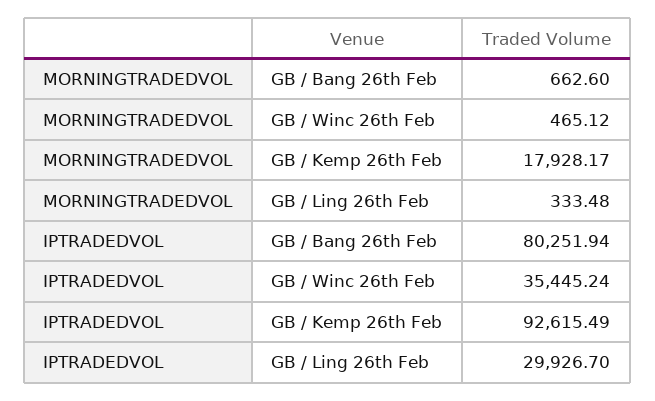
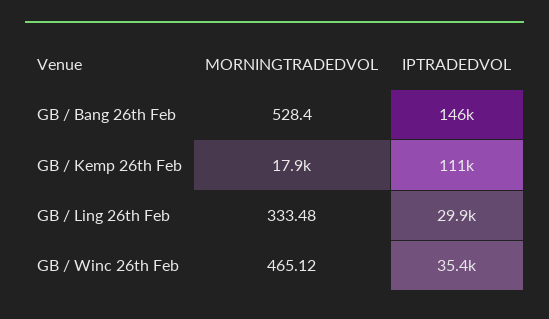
  {
    "MORNINGTRADEDVOL": {
-     "GB / Bang 26th Feb": 662.6,
+     "GB / Bang 26th Feb": 528.4,
      "GB / Winc 26th Feb": 465.12,
      "GB / Kemp 26th Feb": 17928.17,
      "GB / Ling 26th Feb": 333.48
    },
    "IPTRADEDVOL": {
-     "GB / Bang 26th Feb": 80251.94,
+     "GB / Bang 26th Feb": 146000,
      "GB / Winc 26th Feb": 35445.24,
-     "GB / Kemp 26th Feb": 92615.49,
+     "GB / Kemp 26th Feb": 111000,
      "GB / Ling 26th Feb": 29926.7
    }
  }

